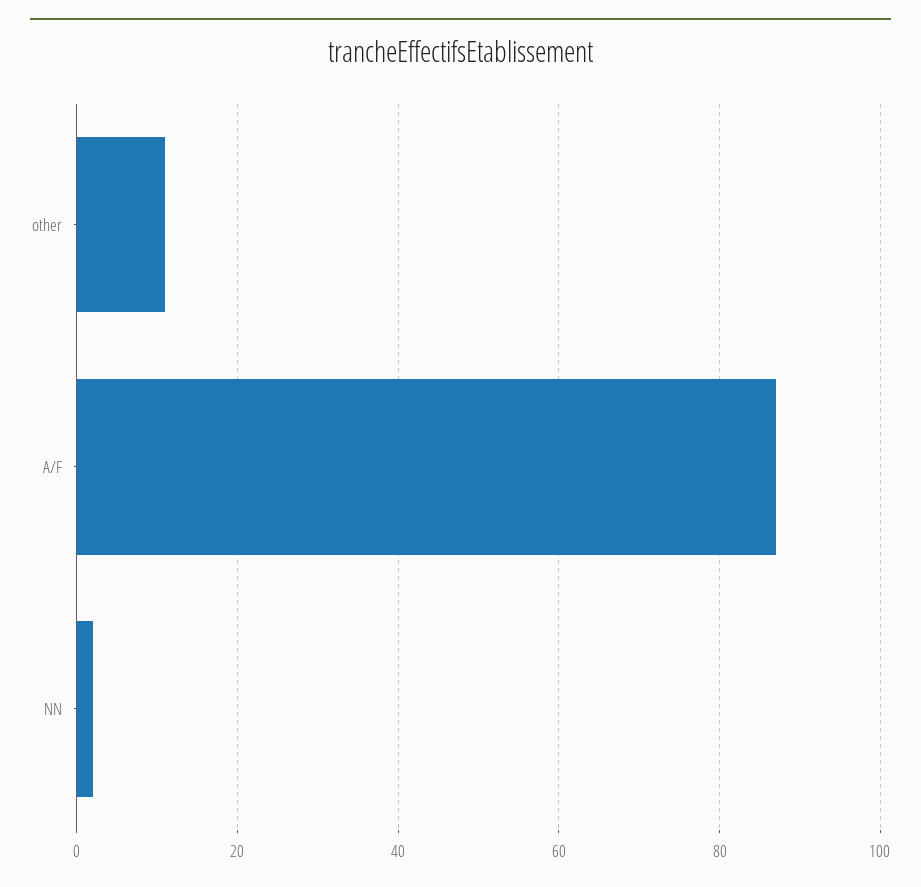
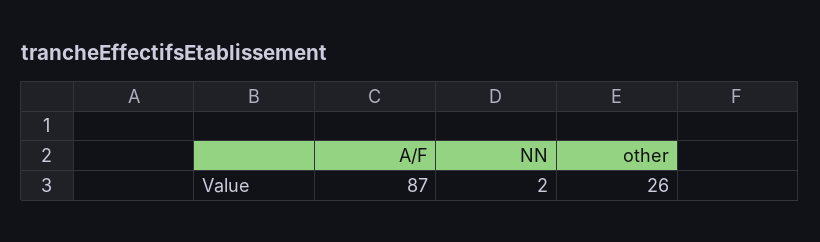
  {
-   "other": 10,
+   "other": 26,
    "A/F": 87,
    "NN": 2
  }

